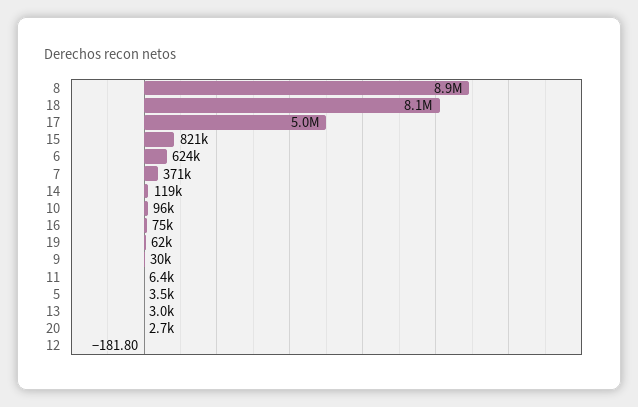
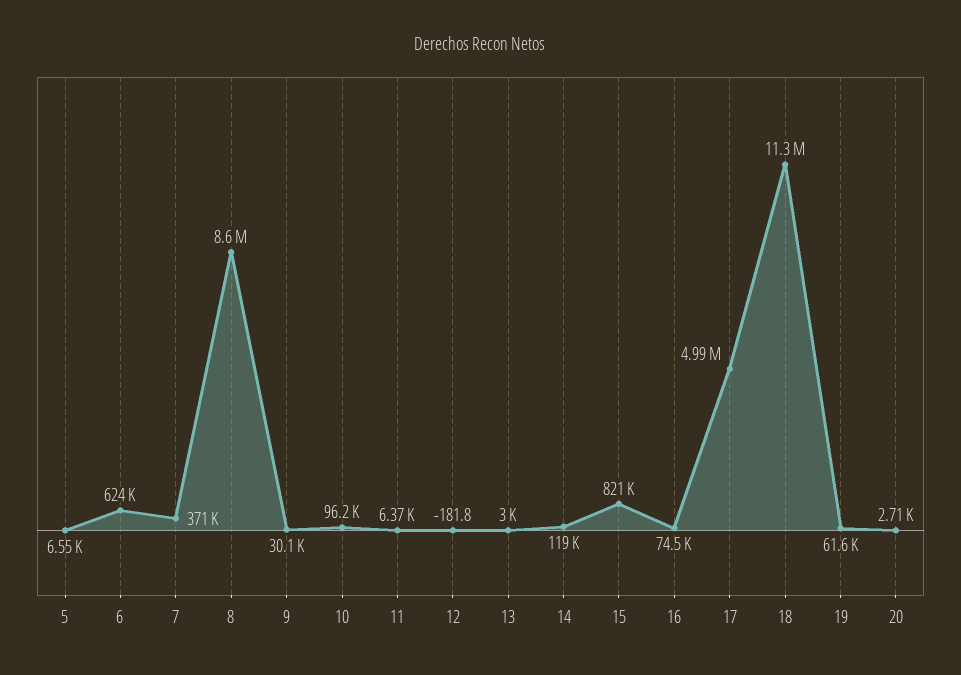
  {
-   "8": 8900000,
+   "8": 8600000,
-   "18": 8100000,
+   "18": 11300000,
    "17": 4990000,
    "15": 821000,
    "6": 624000,
    "7": 371000,
    "14": 119000,
    "10": 96200,
    "16": 74500,
    "19": 61600,
    "9": 30100,
    "11": 6370,
-   "5": 3500,
+   "5": 6550,
    "13": 3000,
    "20": 2710,
    "12": -181.8
  }

